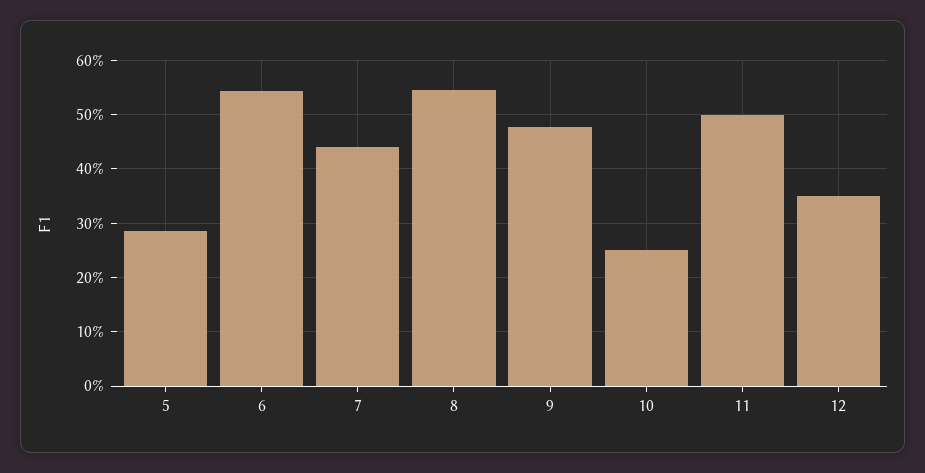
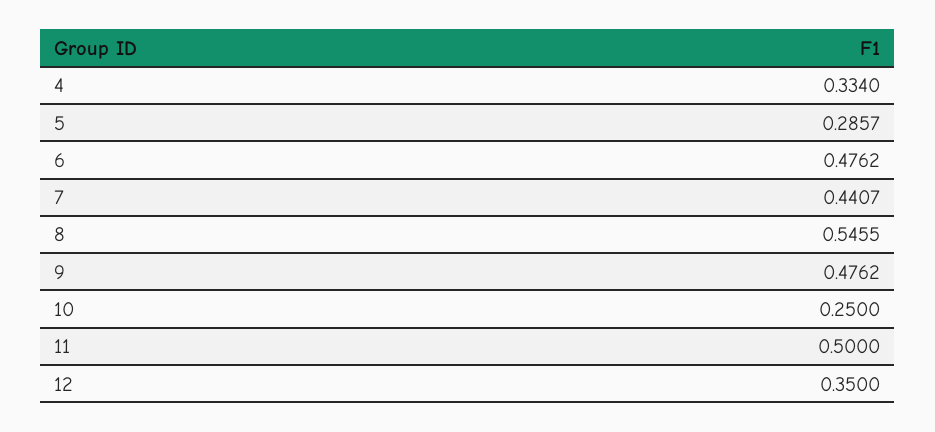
  {
    "5": 0.2857,
-   "6": 0.54,
+   "6": 0.4762,
    "7": 0.4407,
    "8": 0.5455,
    "9": 0.4762,
    "10": 0.25,
    "11": 0.5,
-   "12": 0.35
+   "12": 0.35,
+   "4": 0.334
  }

